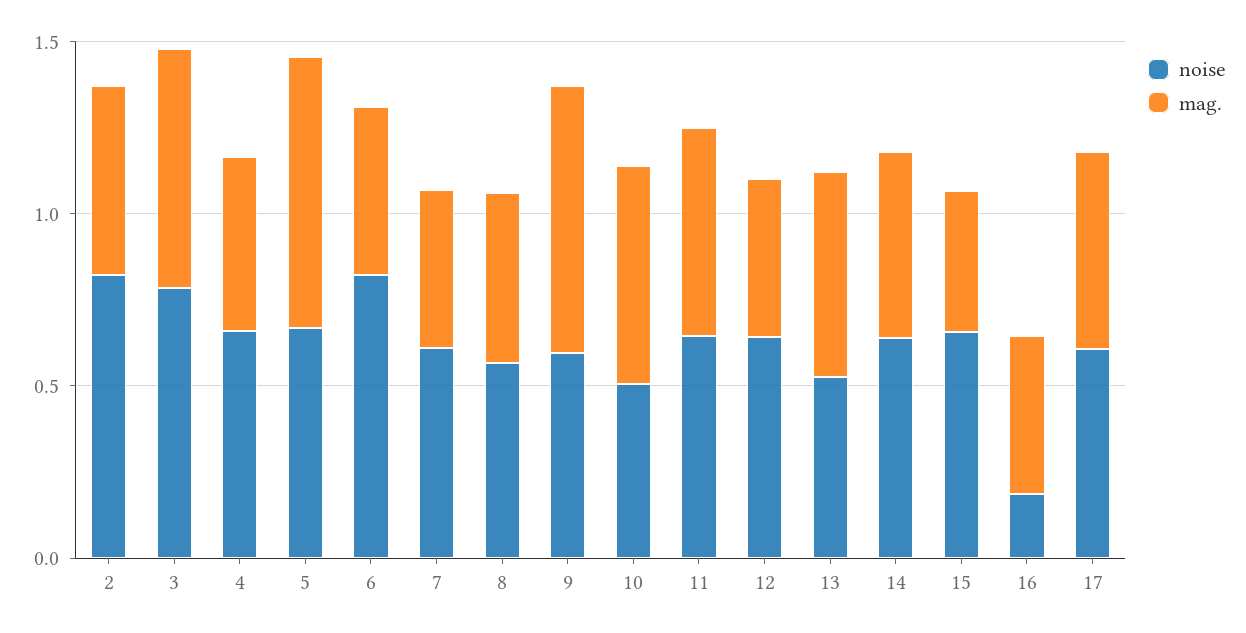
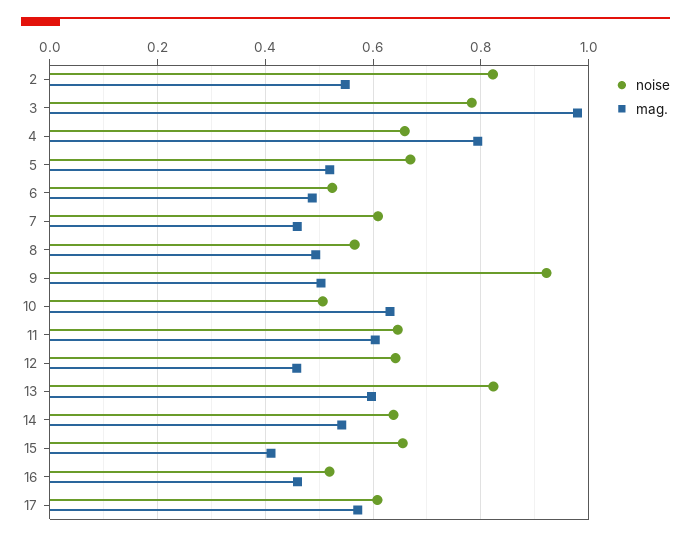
  {
    "noise": {
      "2": 0.82,
      "3": 0.78,
      "4": 0.66,
      "5": 0.66,
-     "6": 0.8,
+     "6": 0.52,
      "7": 0.6,
      "8": 0.56,
-     "9": 0.6,
+     "9": 0.92,
      "10": 0.5,
      "11": 0.64,
      "12": 0.64,
-     "13": 0.5,
+     "13": 0.82,
      "14": 0.64,
      "15": 0.66,
-     "16": 0.2,
+     "16": 0.52,
      "17": 0.6
    },
    "mag.": {
      "2": 0.54,
-     "3": 0.7,
+     "3": 0.98,
-     "4": 0.5,
+     "4": 0.8,
-     "5": 0.8,
+     "5": 0.52,
      "6": 0.48,
      "7": 0.46,
      "8": 0.5,
-     "9": 0.8,
+     "9": 0.5,
      "10": 0.64,
      "11": 0.6,
      "12": 0.46,
      "13": 0.6,
      "14": 0.54,
      "15": 0.42,
      "16": 0.46,
      "17": 0.58
    }
  }

